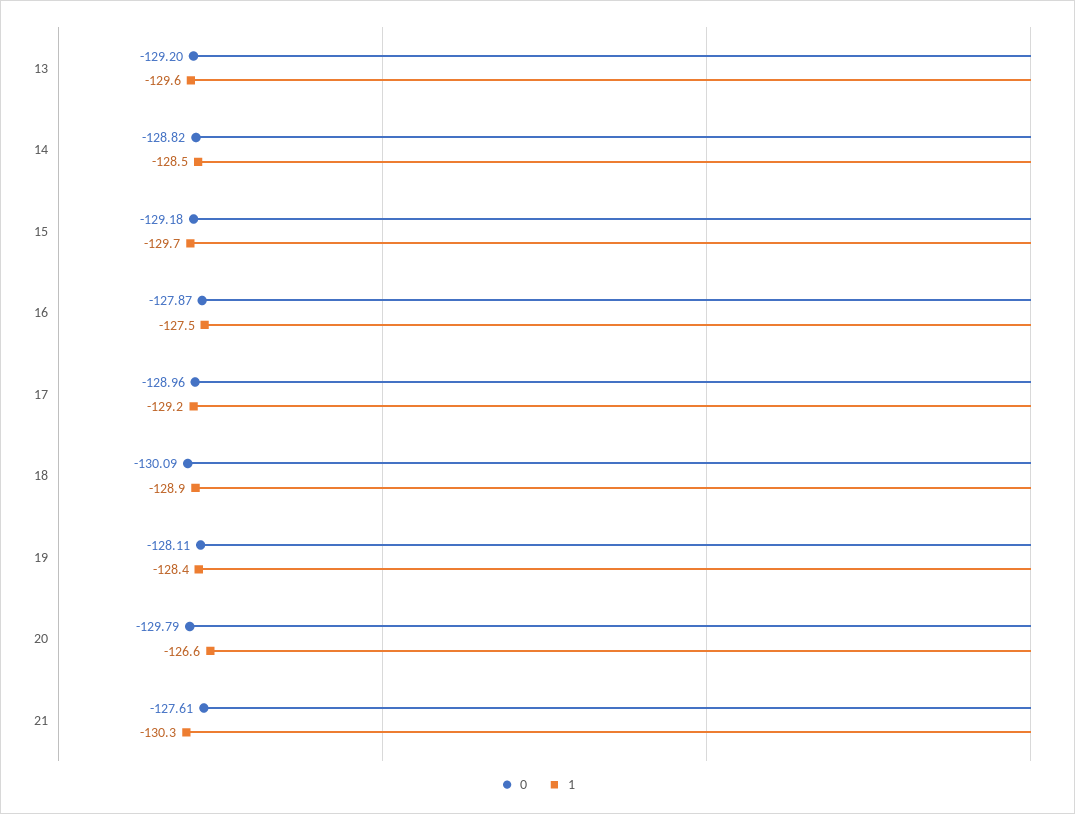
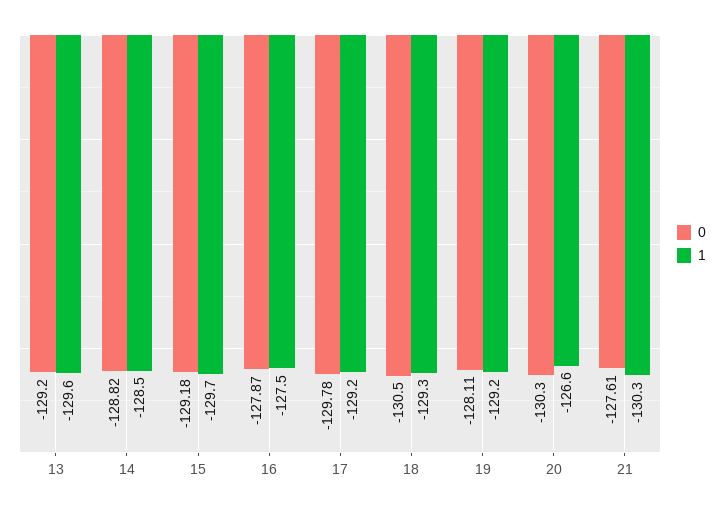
  {
    "0": {
      "13": -129.2,
      "14": -128.82,
      "15": -129.18,
      "16": -127.87,
-     "17": -128.96,
+     "17": -129.78,
-     "18": -130.09,
+     "18": -130.5,
      "19": -128.11,
-     "20": -129.79,
+     "20": -130.3,
      "21": -127.61
    },
    "1": {
      "13": -129.6,
      "14": -128.5,
      "15": -129.7,
      "16": -127.5,
      "17": -129.2,
-     "18": -128.9,
+     "18": -129.3,
-     "19": -128.4,
+     "19": -129.2,
      "20": -126.6,
      "21": -130.3
    }
  }

